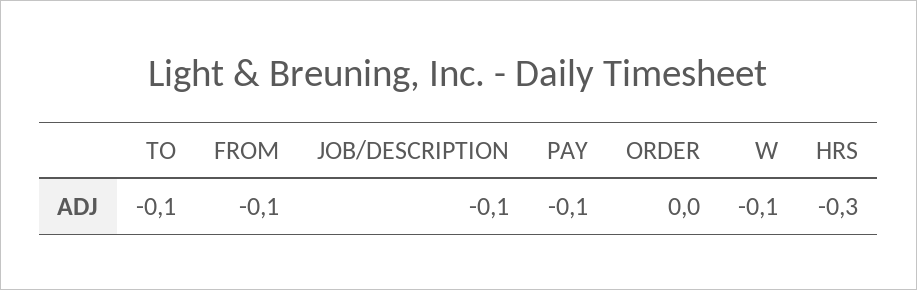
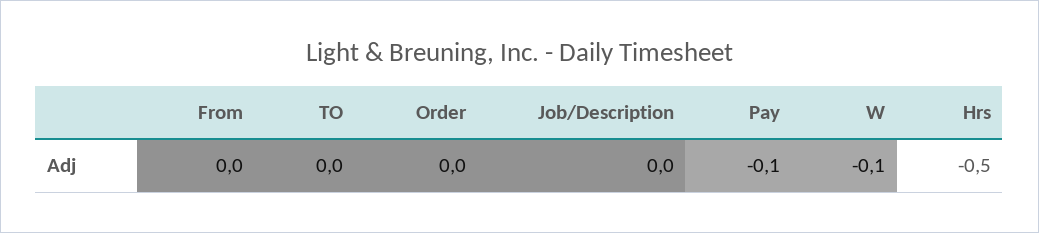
  {
-   "TO": -0.1,
+   "TO": 0,
-   "FROM": -0.1,
+   "FROM": 0,
-   "JOB/DESCRIPTION": -0.1,
+   "JOB/DESCRIPTION": 0,
    "PAY": -0.1,
    "ORDER": 0,
    "W": -0.1,
-   "HRS": -0.3
+   "HRS": -0.5
  }

